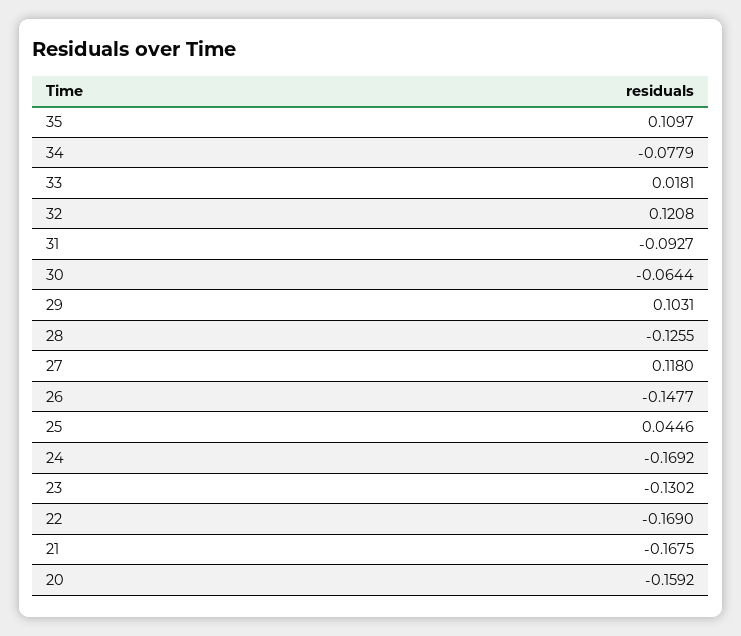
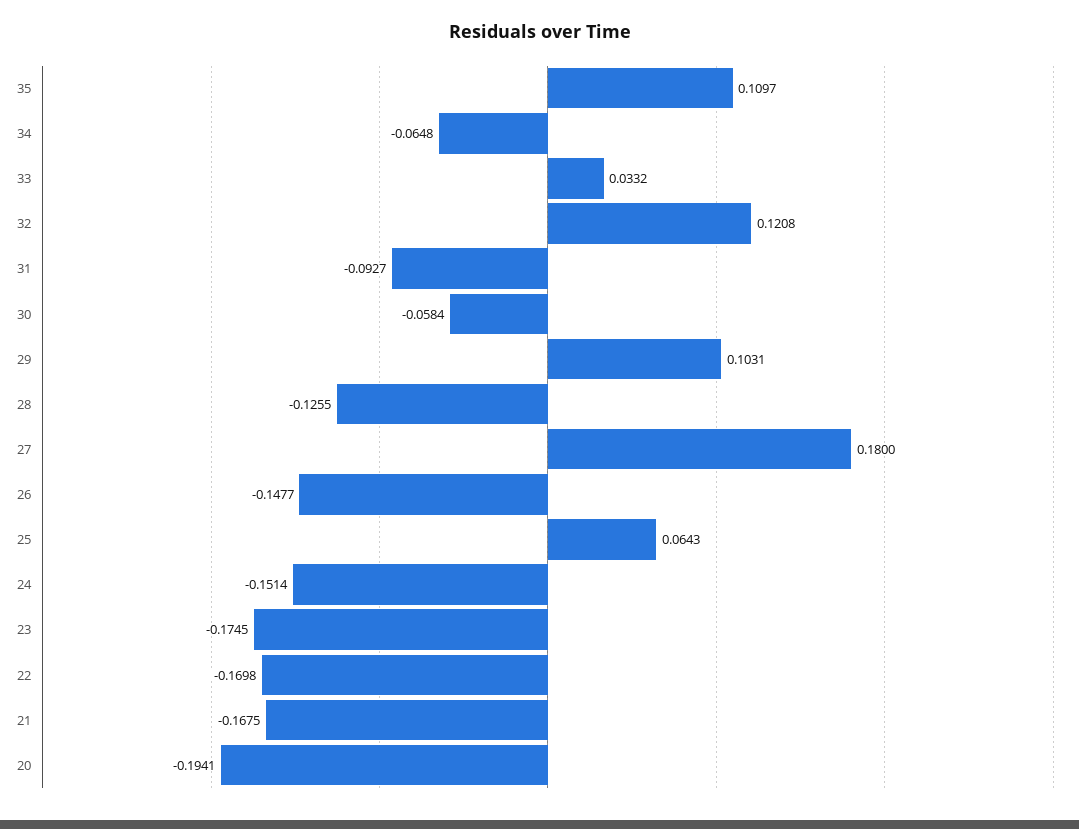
  {
    "35": 0.1097,
-   "34": -0.0779,
+   "34": -0.0648,
-   "33": 0.0181,
+   "33": 0.0332,
    "32": 0.1208,
    "31": -0.0927,
-   "30": -0.0644,
+   "30": -0.0584,
    "29": 0.1031,
    "28": -0.1255,
-   "27": 0.118,
+   "27": 0.18,
    "26": -0.1477,
-   "25": 0.0446,
+   "25": 0.0643,
-   "24": -0.1692,
+   "24": -0.1514,
-   "23": -0.1302,
+   "23": -0.1745,
-   "22": -0.169,
+   "22": -0.1698,
    "21": -0.1675,
-   "20": -0.1592
+   "20": -0.1941
  }

